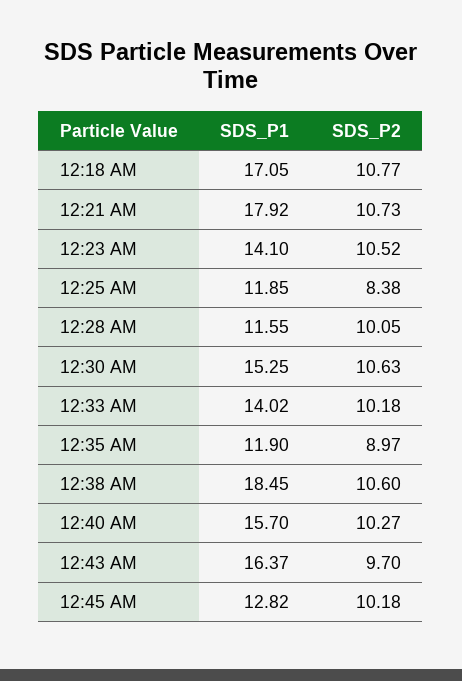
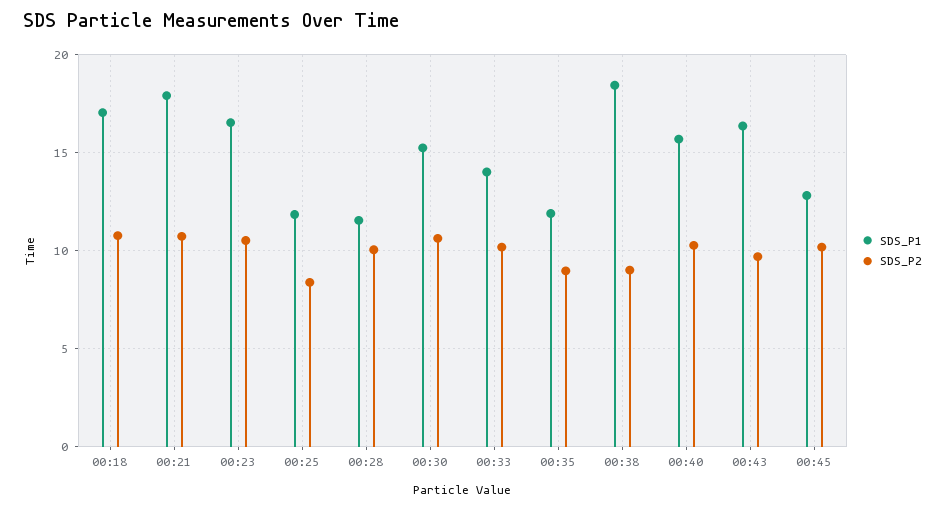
  {
    "SDS_P1": {
      "12:18 AM": 17.05,
      "12:21 AM": 17.92,
-     "12:23 AM": 14.1,
+     "12:23 AM": 16.5,
      "12:25 AM": 11.85,
      "12:28 AM": 11.55,
      "12:30 AM": 15.25,
      "12:33 AM": 14.02,
      "12:35 AM": 11.9,
      "12:38 AM": 18.45,
      "12:40 AM": 15.7,
      "12:43 AM": 16.37,
      "12:45 AM": 12.82
    },
    "SDS_P2": {
      "12:18 AM": 10.77,
      "12:21 AM": 10.73,
      "12:23 AM": 10.52,
      "12:25 AM": 8.38,
      "12:28 AM": 10.05,
      "12:30 AM": 10.63,
      "12:33 AM": 10.18,
      "12:35 AM": 8.97,
-     "12:38 AM": 10.6,
+     "12:38 AM": 9,
      "12:40 AM": 10.27,
      "12:43 AM": 9.7,
      "12:45 AM": 10.18
    }
  }

